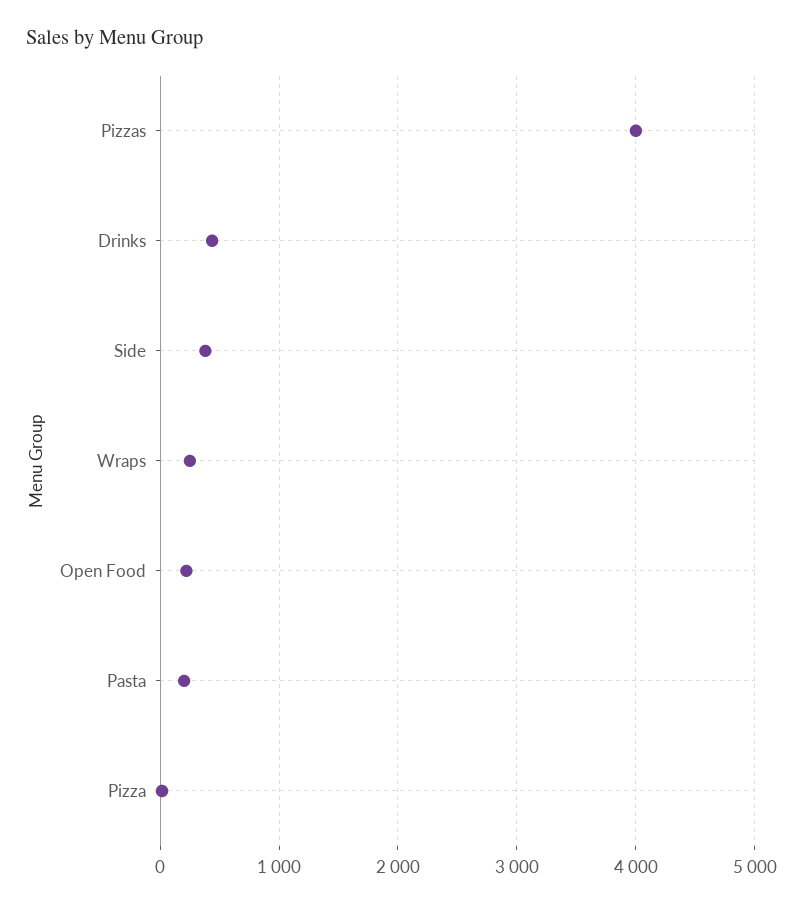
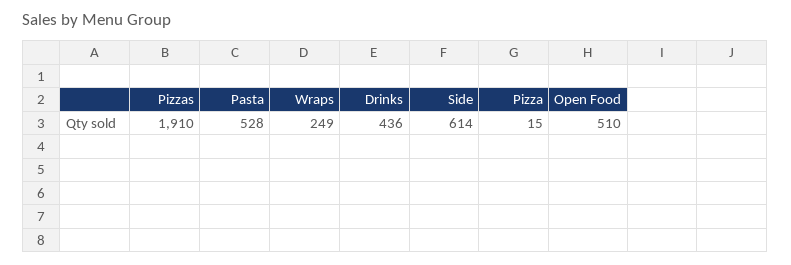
  {
-   "Pizzas": 4000,
+   "Pizzas": 1910,
    "Drinks": 436,
-   "Side": 400,
+   "Side": 614,
    "Wraps": 249,
-   "Open Food": 200,
+   "Open Food": 510,
-   "Pasta": 200,
+   "Pasta": 528,
    "Pizza": 15
  }

